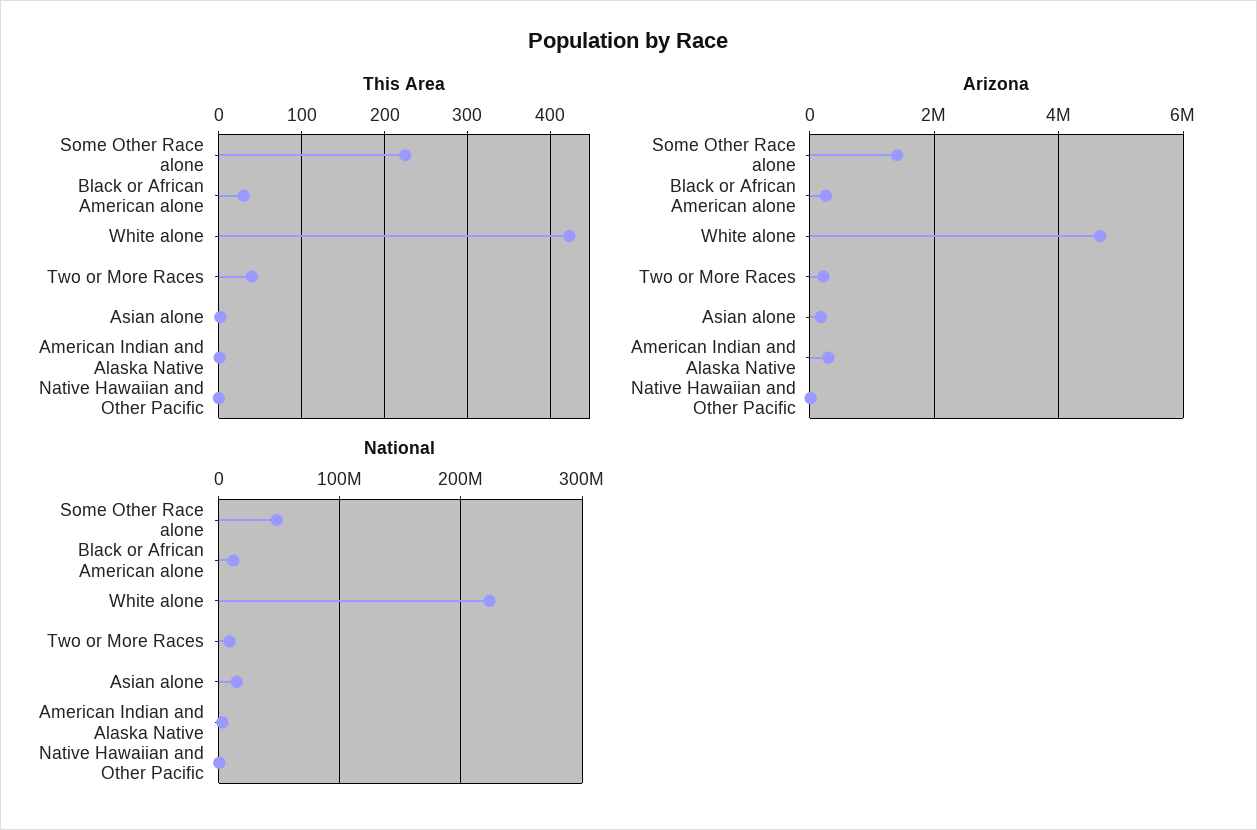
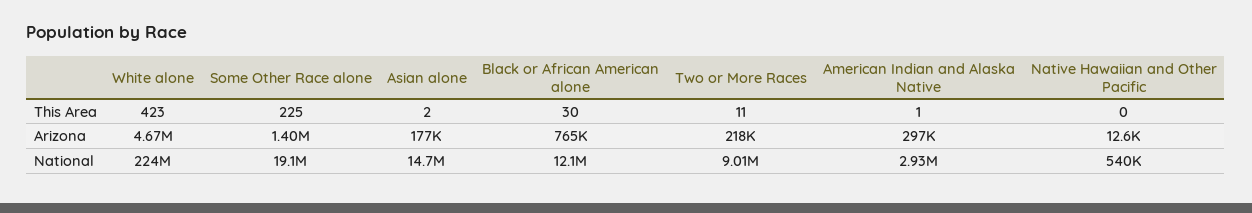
  {
    "This Area": {
      "Some Other Race alone": 225,
      "Black or African American alone": 30,
      "White alone": 423,
-     "Two or More Races": 40,
+     "Two or More Races": 11,
      "Asian alone": 2,
      "American Indian and Alaska Native": 1,
      "Native Hawaiian and Other Pacific": 0
    },
    "Arizona": {
      "Some Other Race alone": 1400000,
-     "Black or African American alone": 200000,
+     "Black or African American alone": 765000,
      "White alone": 4670000,
      "Two or More Races": 218000,
      "Asian alone": 177000,
      "American Indian and Alaska Native": 297000,
      "Native Hawaiian and Other Pacific": 12600
    },
    "National": {
-     "Some Other Race alone": 50000000,
+     "Some Other Race alone": 19100000,
      "Black or African American alone": 12100000,
      "White alone": 224000000,
      "Two or More Races": 9010000,
      "Asian alone": 14700000,
      "American Indian and Alaska Native": 2930000,
      "Native Hawaiian and Other Pacific": 540000
    }
  }

